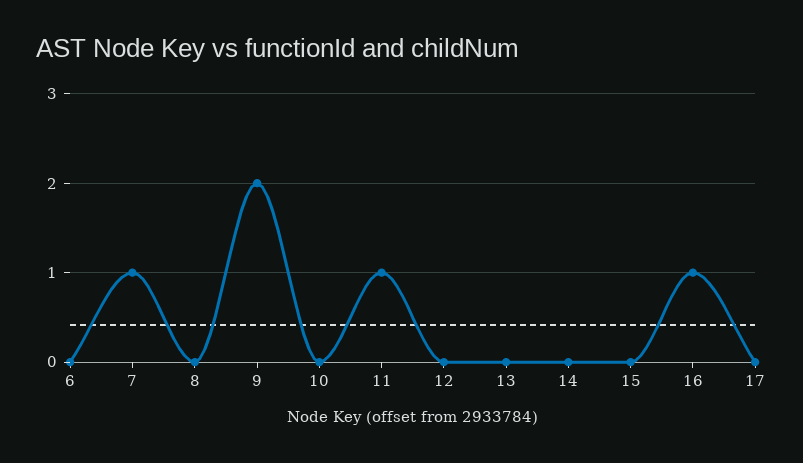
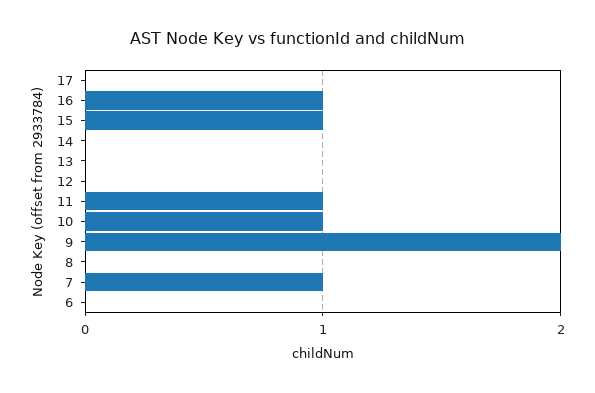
  {
    "6": 0,
    "7": 1,
    "8": 0,
    "9": 2,
-   "10": 0,
+   "10": 1,
    "11": 1,
    "12": 0,
    "13": 0,
    "14": 0,
-   "15": 0,
+   "15": 1,
    "16": 1,
    "17": 0
  }

